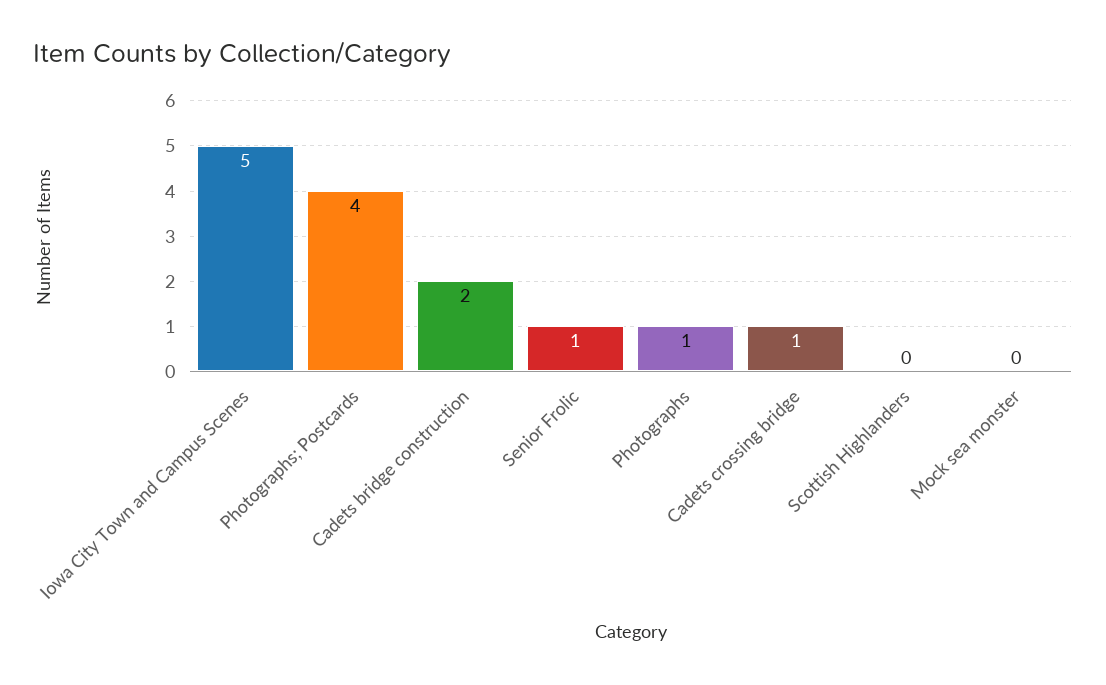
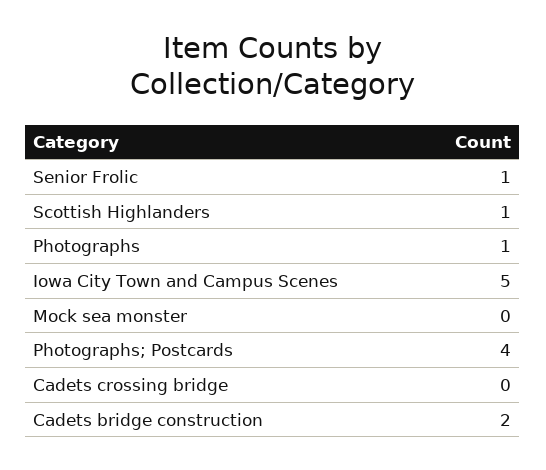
  {
    "Iowa City Town and Campus Scenes": 5,
    "Photographs; Postcards": 4,
    "Cadets bridge construction": 2,
    "Senior Frolic": 1,
    "Photographs": 1,
-   "Cadets crossing bridge": 1,
+   "Cadets crossing bridge": 0,
-   "Scottish Highlanders": 0,
+   "Scottish Highlanders": 1,
    "Mock sea monster": 0
  }

